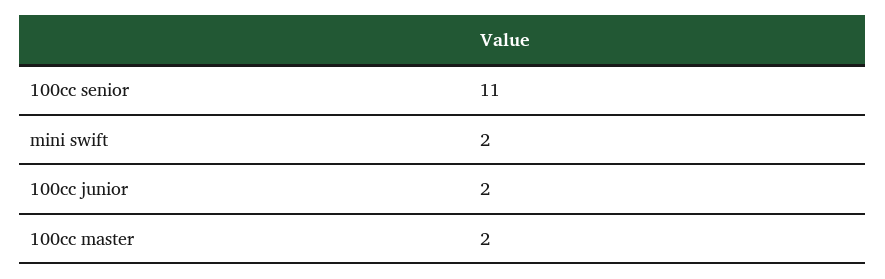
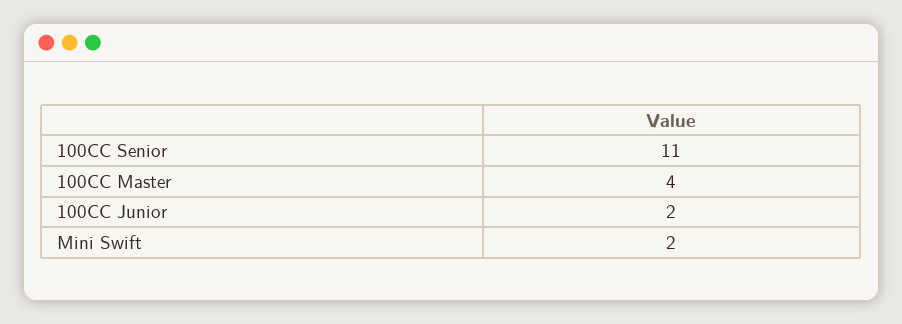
  {
    "100cc senior": 11,
    "mini swift": 2,
    "100cc junior": 2,
-   "100cc master": 2
+   "100cc master": 4
  }

